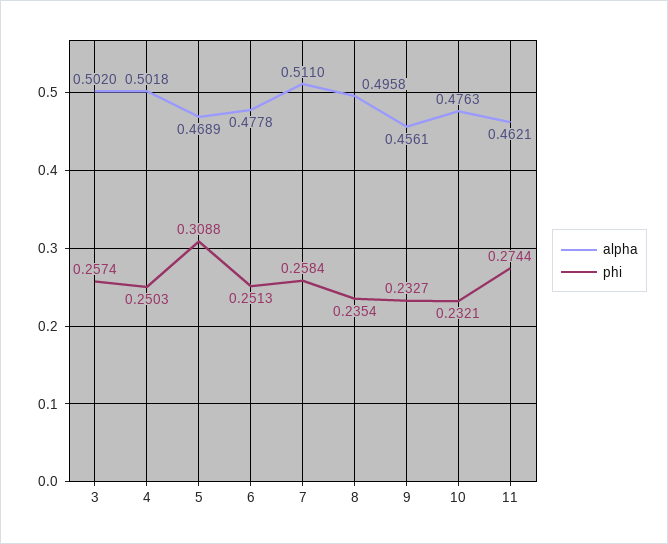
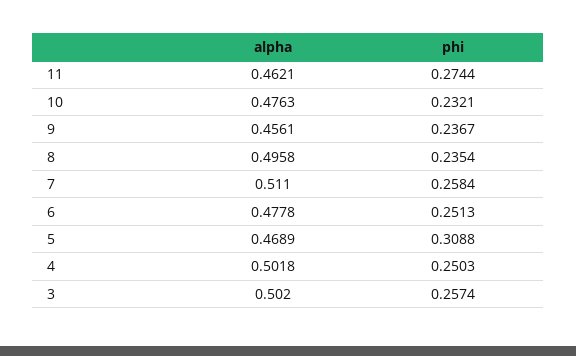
  {
    "alpha": {
      "3": 0.502,
      "4": 0.5018,
      "5": 0.4689,
      "6": 0.4778,
      "7": 0.511,
      "8": 0.4958,
      "9": 0.4561,
      "10": 0.4763,
      "11": 0.4621
    },
    "phi": {
      "3": 0.2574,
      "4": 0.2503,
      "5": 0.3088,
      "6": 0.2513,
      "7": 0.2584,
      "8": 0.2354,
-     "9": 0.2327,
+     "9": 0.2367,
      "10": 0.2321,
      "11": 0.2744
    }
  }

